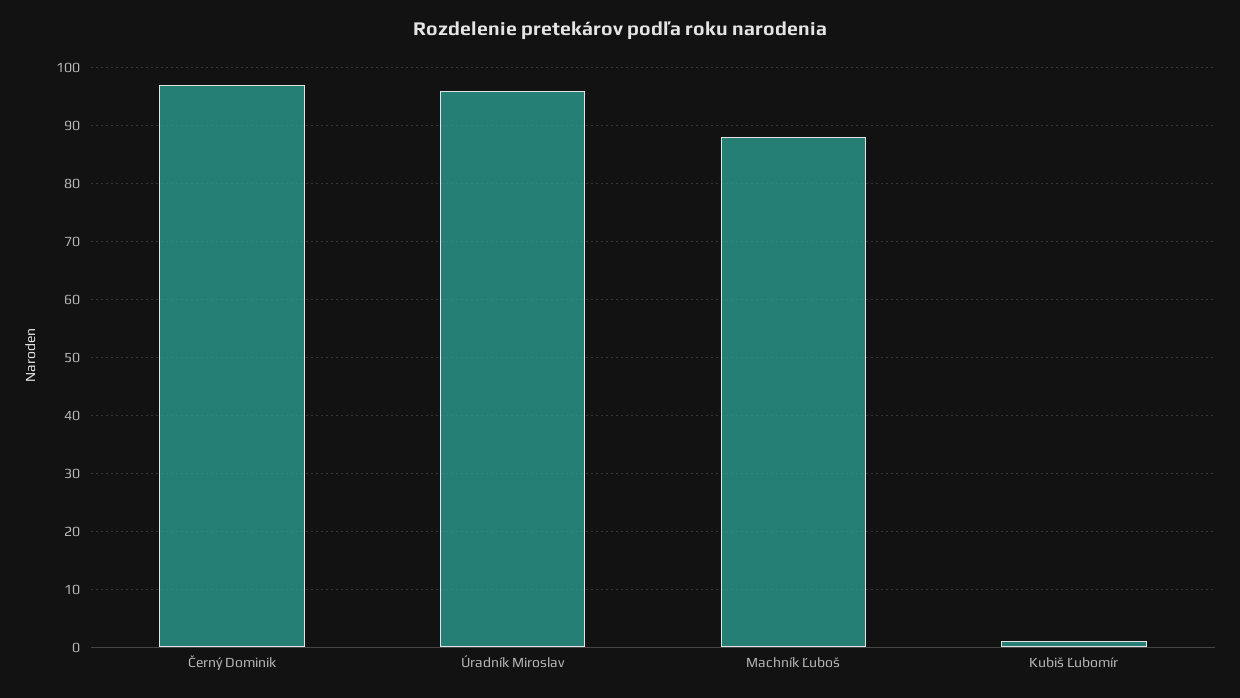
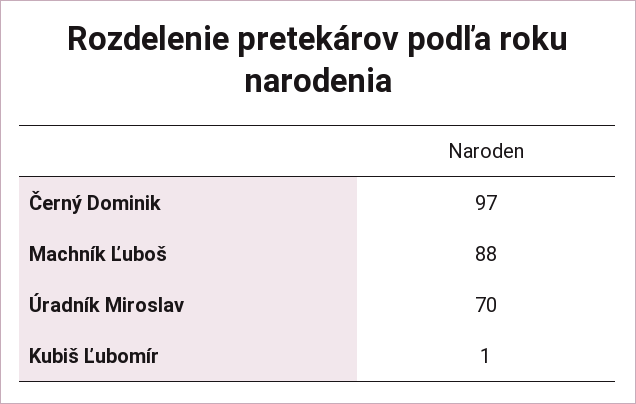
  {
    "Černý Dominik": 97,
-   "Úradník Miroslav": 95,
+   "Úradník Miroslav": 70,
    "Machník Ľuboš": 88,
    "Kubiš Ľubomír": 1
  }

